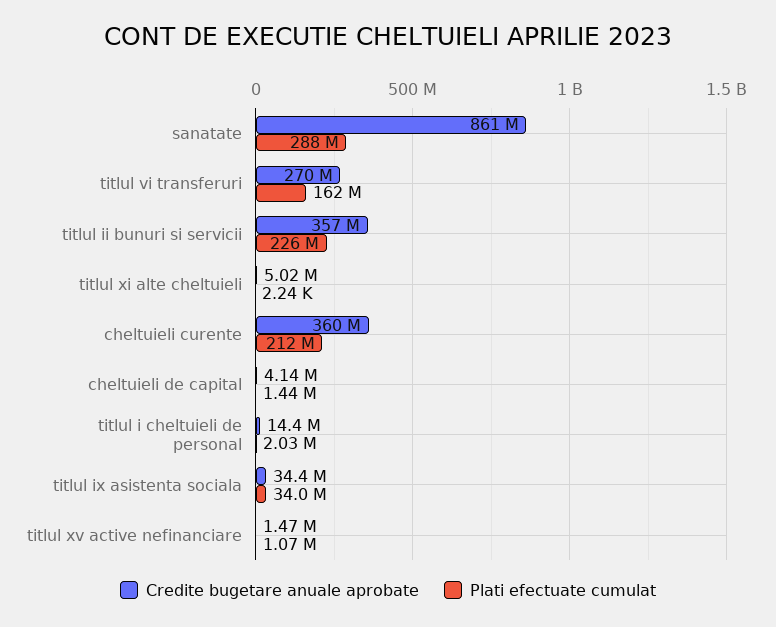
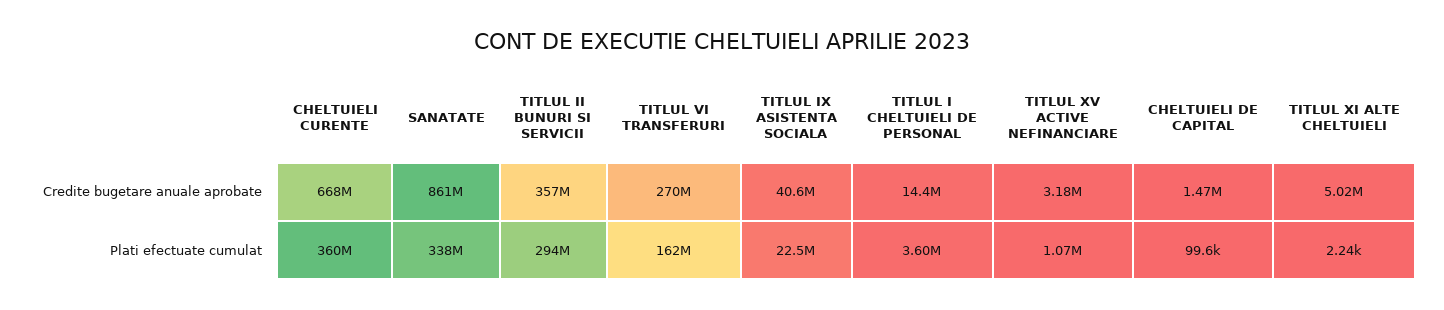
  {
    "Credite bugetare anuale aprobate": {
      "sanatate": 861000000,
      "titlul vi transferuri": 270000000,
      "titlul ii bunuri si servicii": 357000000,
      "titlul xi alte cheltuieli": 5020000,
-     "cheltuieli curente": 360000000,
+     "cheltuieli curente": 668000000,
-     "cheltuieli de capital": 4140000,
+     "cheltuieli de capital": 1470000,
      "titlul i cheltuieli de personal": 14400000,
-     "titlul ix asistenta sociala": 34400000,
+     "titlul ix asistenta sociala": 40600000,
-     "titlul xv active nefinanciare": 1470000
+     "titlul xv active nefinanciare": 3180000
    },
    "Plati efectuate cumulat": {
-     "sanatate": 288000000,
+     "sanatate": 338000000,
      "titlul vi transferuri": 162000000,
-     "titlul ii bunuri si servicii": 226000000,
+     "titlul ii bunuri si servicii": 294000000,
      "titlul xi alte cheltuieli": 2240,
-     "cheltuieli curente": 212000000,
+     "cheltuieli curente": 360000000,
-     "cheltuieli de capital": 1440000,
+     "cheltuieli de capital": 99600,
-     "titlul i cheltuieli de personal": 2030000,
+     "titlul i cheltuieli de personal": 3600000,
-     "titlul ix asistenta sociala": 34000000,
+     "titlul ix asistenta sociala": 22500000,
      "titlul xv active nefinanciare": 1070000
    }
  }

